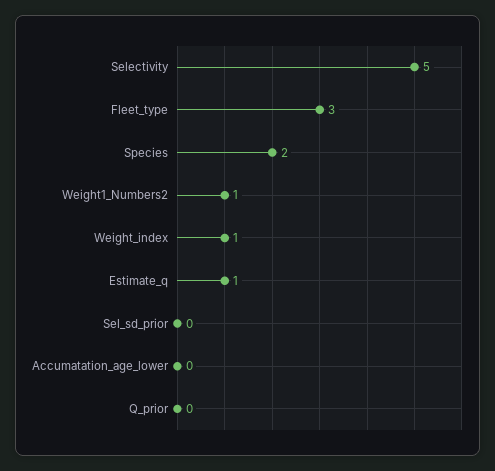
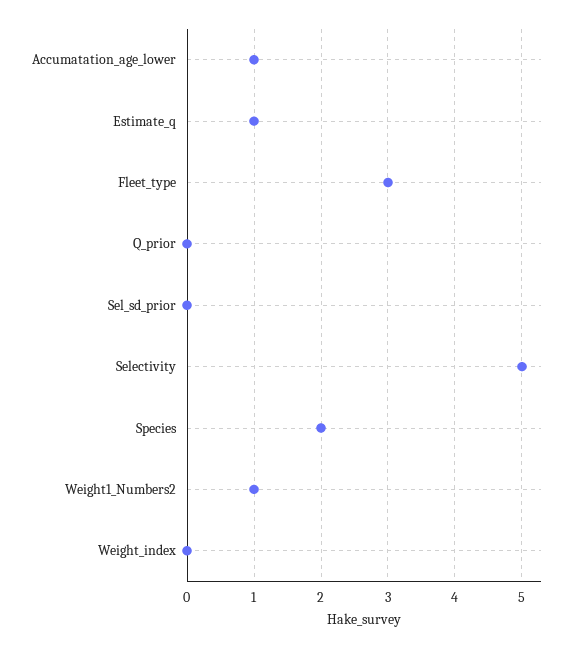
  {
    "Selectivity": 5,
    "Fleet_type": 3,
    "Species": 2,
    "Weight1_Numbers2": 1,
-   "Weight_index": 1,
+   "Weight_index": 0,
    "Estimate_q": 1,
    "Sel_sd_prior": 0,
-   "Accumatation_age_lower": 0,
+   "Accumatation_age_lower": 1,
    "Q_prior": 0
  }

